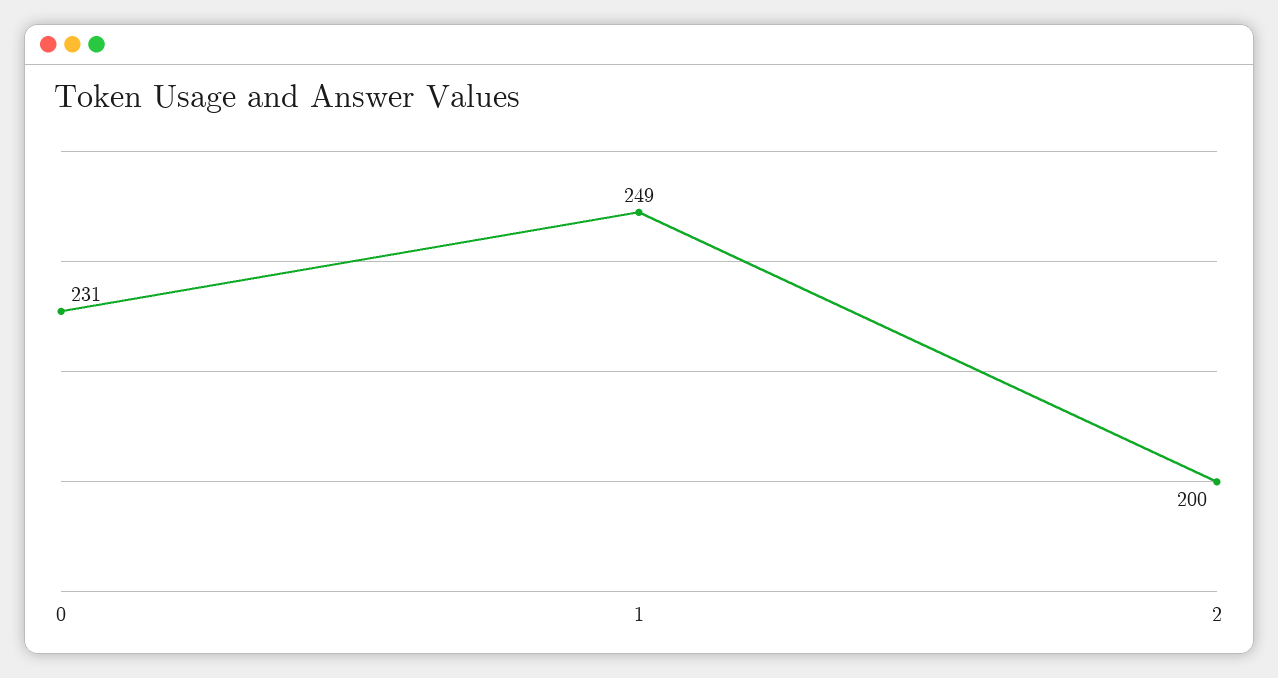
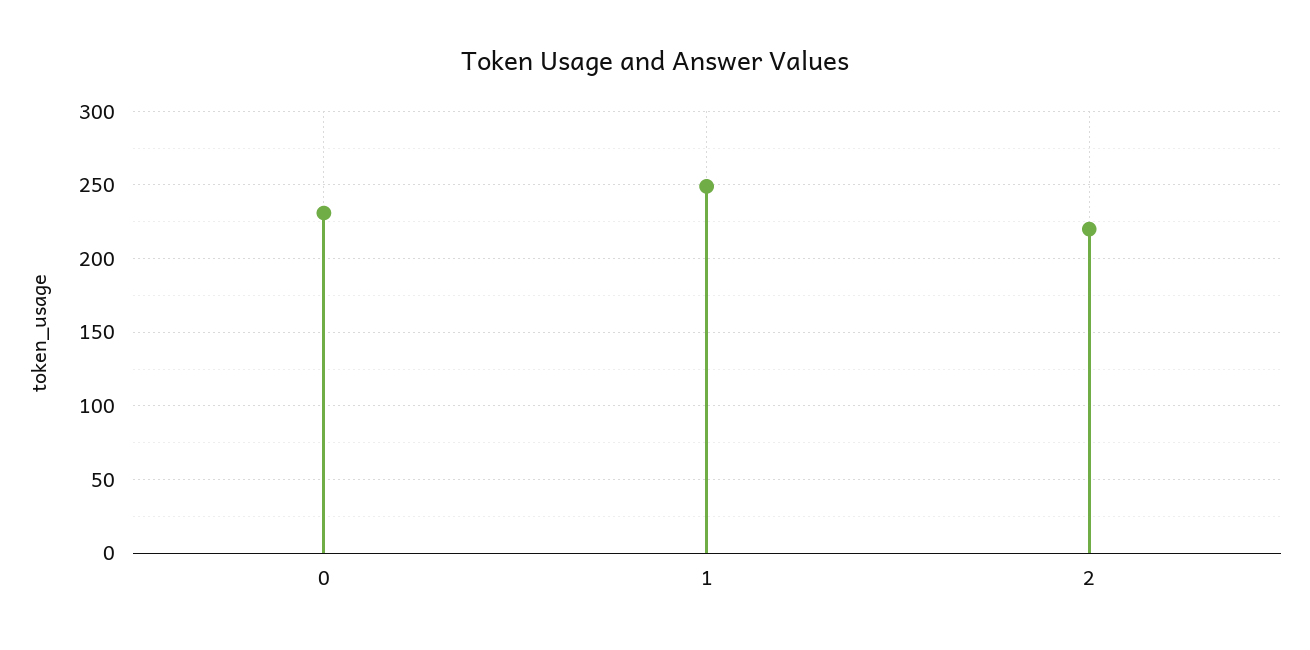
  {
    "0": 231,
    "1": 249,
-   "2": 200
+   "2": 220
  }

